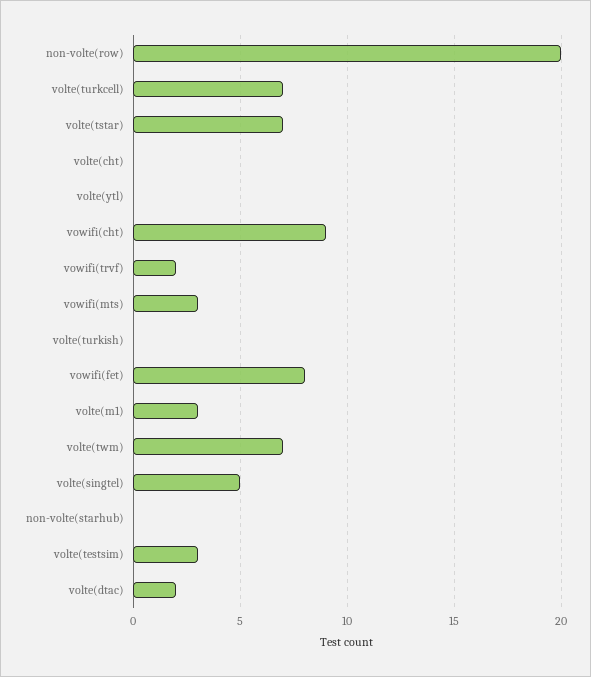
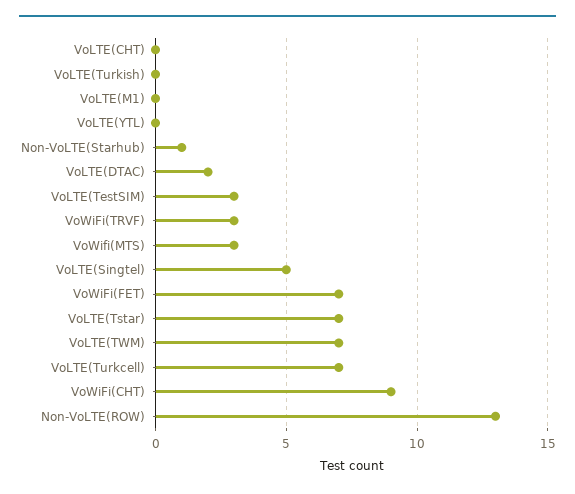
  {
-   "non-volte(row)": 20,
+   "non-volte(row)": 13,
    "volte(turkcell)": 7,
    "volte(tstar)": 7,
    "volte(cht)": 0,
    "volte(ytl)": 0,
    "vowifi(cht)": 9,
-   "vowifi(trvf)": 2,
+   "vowifi(trvf)": 3,
    "vowifi(mts)": 3,
    "volte(turkish)": 0,
-   "vowifi(fet)": 8,
+   "vowifi(fet)": 7,
-   "volte(m1)": 3,
+   "volte(m1)": 0,
    "volte(twm)": 7,
    "volte(singtel)": 5,
-   "non-volte(starhub)": 0,
+   "non-volte(starhub)": 1,
    "volte(testsim)": 3,
    "volte(dtac)": 2
  }

